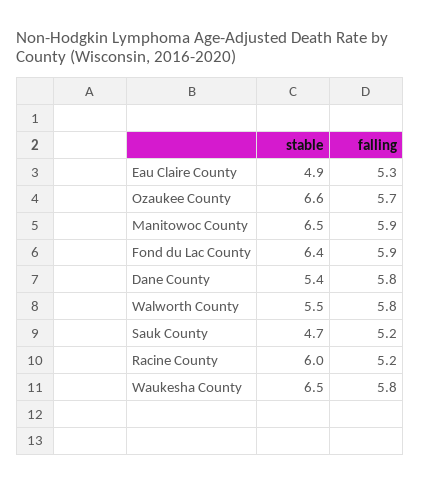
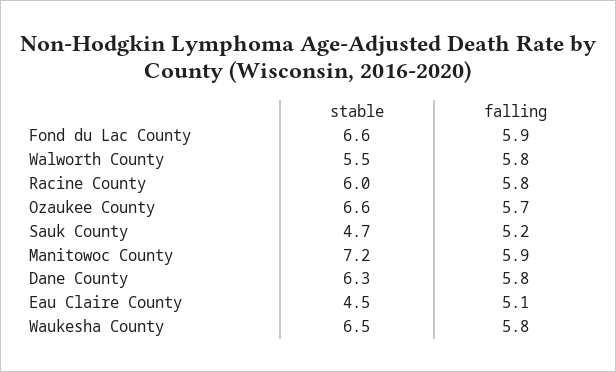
  {
    "stable": {
-     "Eau Claire County": 4.9,
+     "Eau Claire County": 4.5,
      "Ozaukee County": 6.6,
-     "Manitowoc County": 6.5,
+     "Manitowoc County": 7.2,
-     "Fond du Lac County": 6.4,
+     "Fond du Lac County": 6.6,
-     "Dane County": 5.4,
+     "Dane County": 6.3,
      "Walworth County": 5.5,
      "Sauk County": 4.7,
      "Racine County": 6,
      "Waukesha County": 6.5
    },
    "falling": {
-     "Eau Claire County": 5.3,
+     "Eau Claire County": 5.1,
      "Ozaukee County": 5.7,
      "Manitowoc County": 5.9,
      "Fond du Lac County": 5.9,
      "Dane County": 5.8,
      "Walworth County": 5.8,
      "Sauk County": 5.2,
-     "Racine County": 5.2,
+     "Racine County": 5.8,
      "Waukesha County": 5.8
    }
  }

